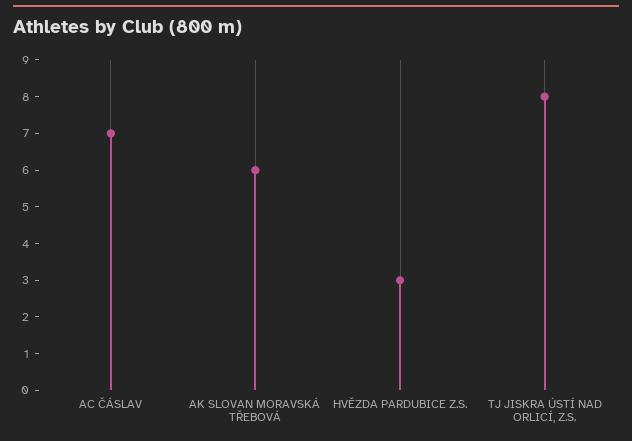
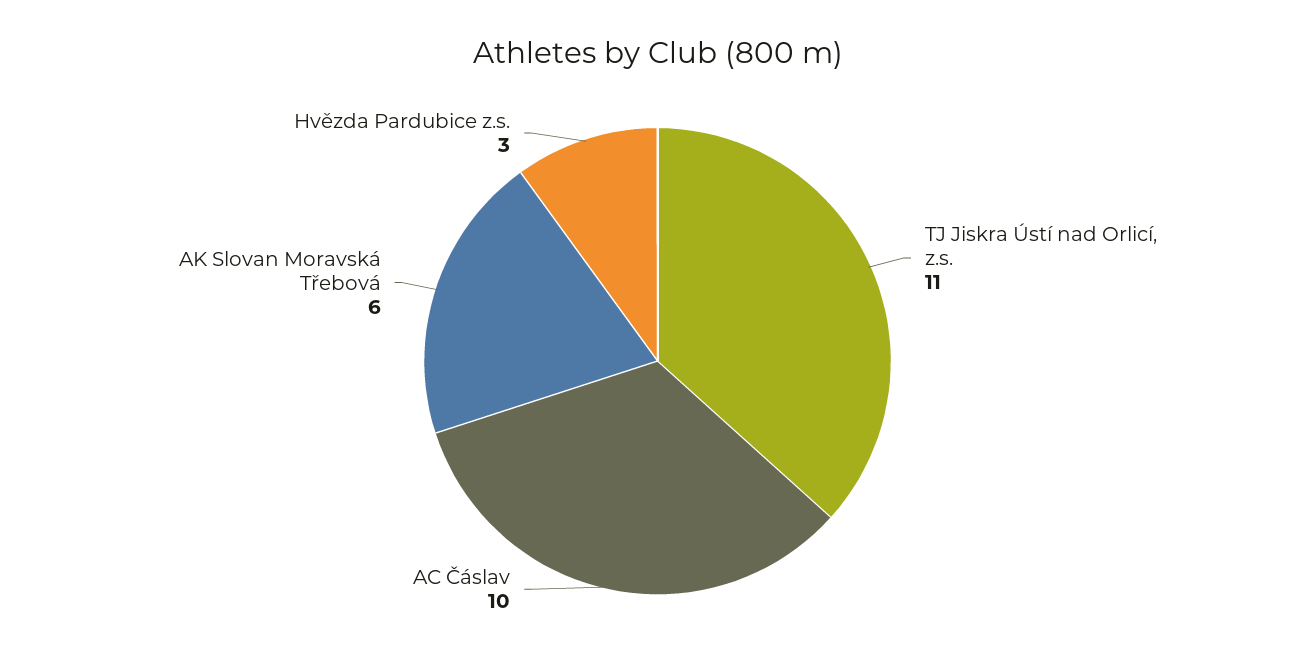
  {
-   "AC ČÁSLAV": 7,
+   "AC ČÁSLAV": 10,
    "AK SLOVAN MORAVSKÁ TŘEBOVÁ": 6,
    "HVĚZDA PARDUBICE Z.S.": 3,
-   "TJ JISKRA ÚSTÍ NAD ORLICÍ, Z.S.": 8
+   "TJ JISKRA ÚSTÍ NAD ORLICÍ, Z.S.": 11
  }

